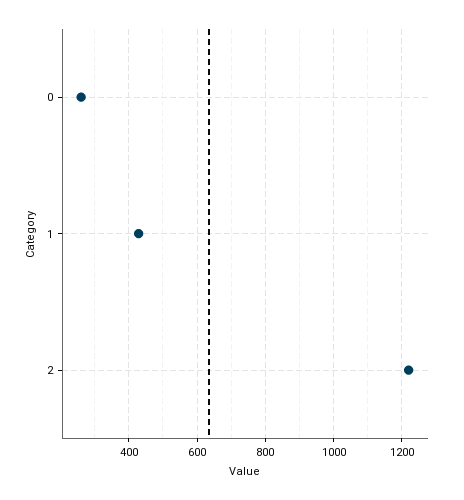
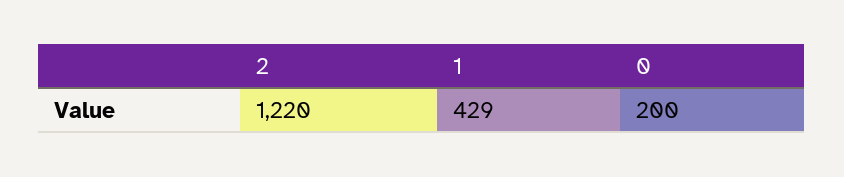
  {
-   "0": 260,
+   "0": 200,
    "1": 429,
    "2": 1220
  }

